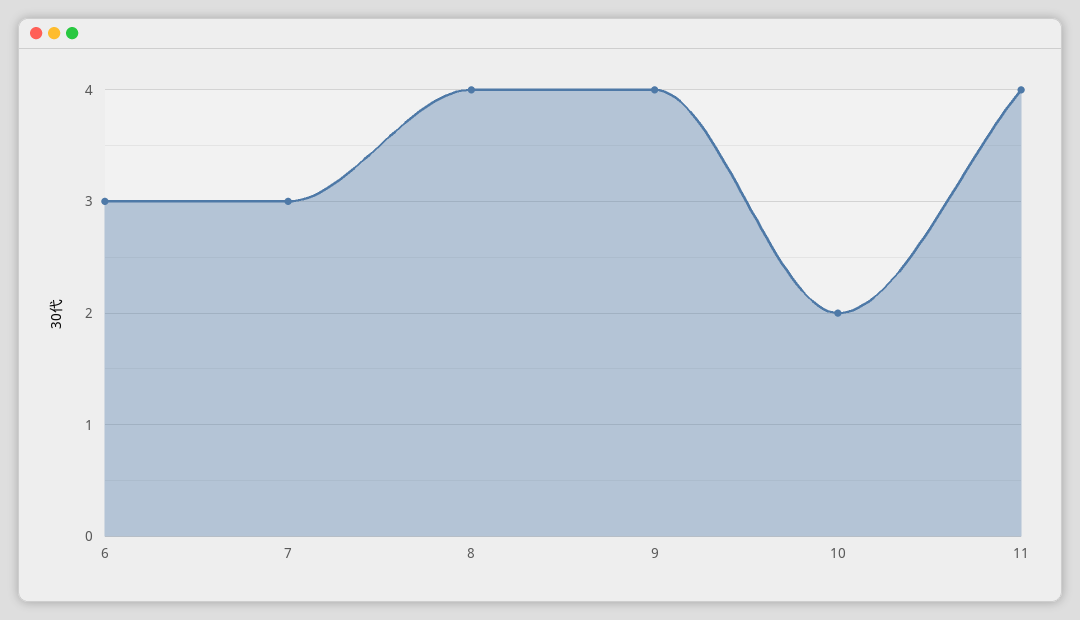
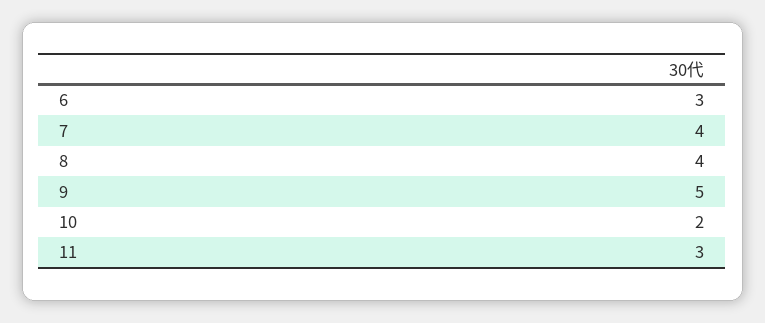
  {
    "6": 3,
-   "7": 3,
+   "7": 4,
    "8": 4,
-   "9": 4,
+   "9": 5,
    "10": 2,
-   "11": 4
+   "11": 3
  }

